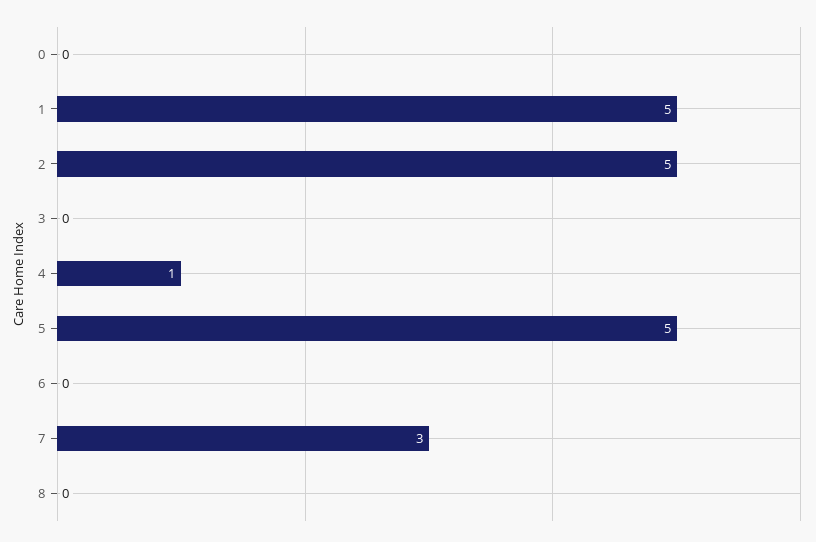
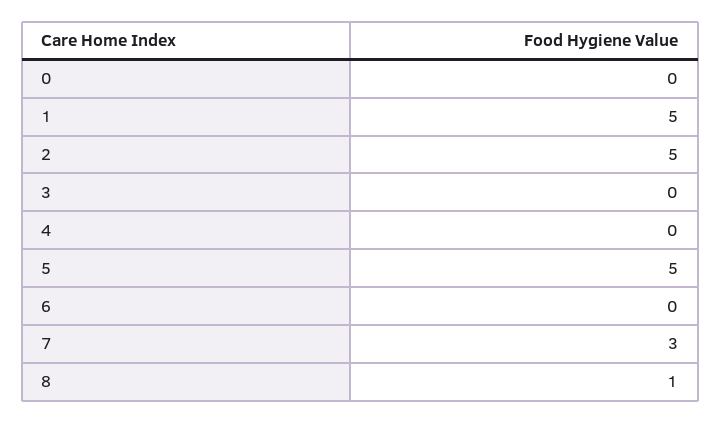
  {
    "0": 0,
    "1": 5,
    "2": 5,
    "3": 0,
-   "4": 1,
+   "4": 0,
    "5": 5,
    "6": 0,
    "7": 3,
-   "8": 0
+   "8": 1
  }

